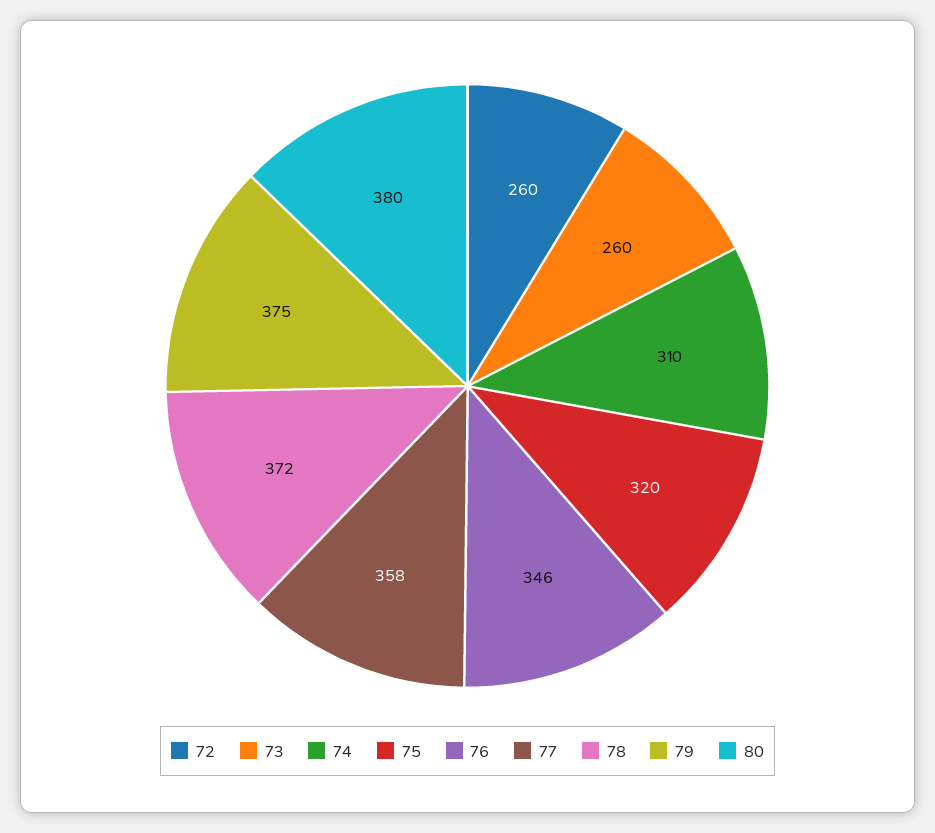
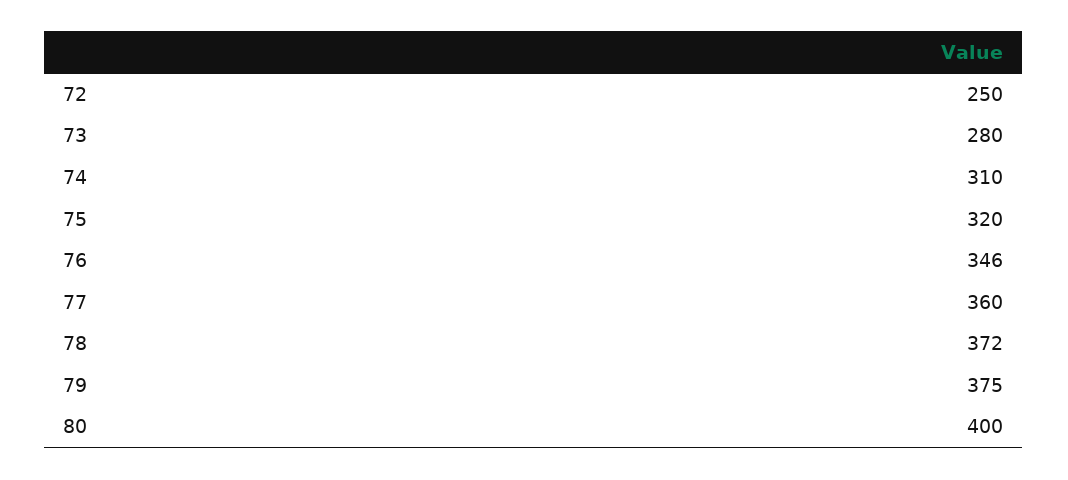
  {
-   "72": 260,
+   "72": 250,
-   "73": 260,
+   "73": 280,
    "74": 310,
    "75": 320,
    "76": 346,
-   "77": 358,
+   "77": 360,
    "78": 372,
    "79": 375,
-   "80": 380
+   "80": 400
  }

